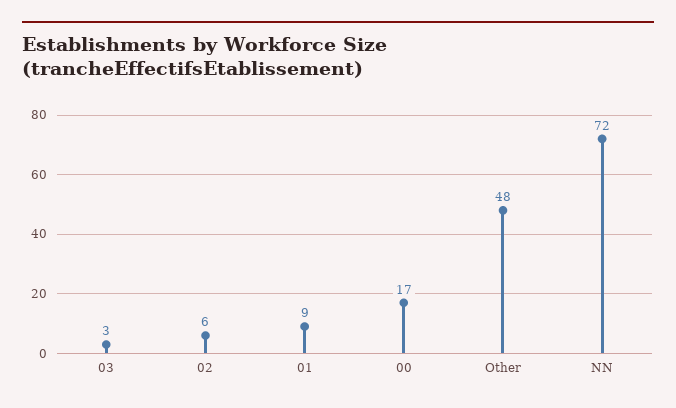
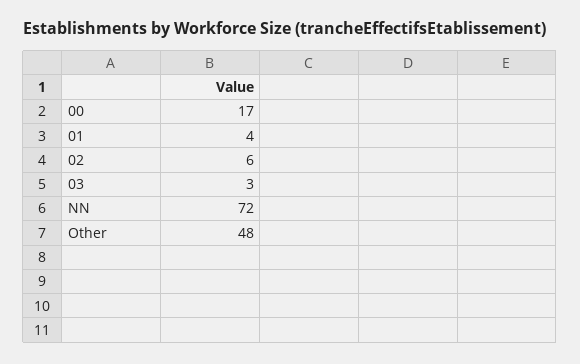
  {
    "03": 3,
    "02": 6,
-   "01": 9,
+   "01": 4,
    "00": 17,
    "Other": 48,
    "NN": 72
  }

